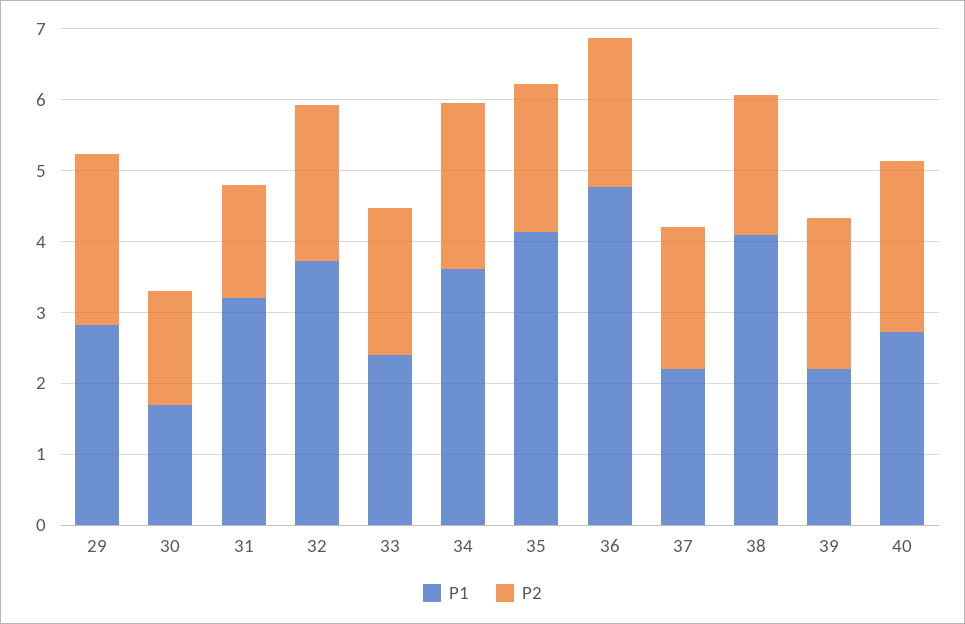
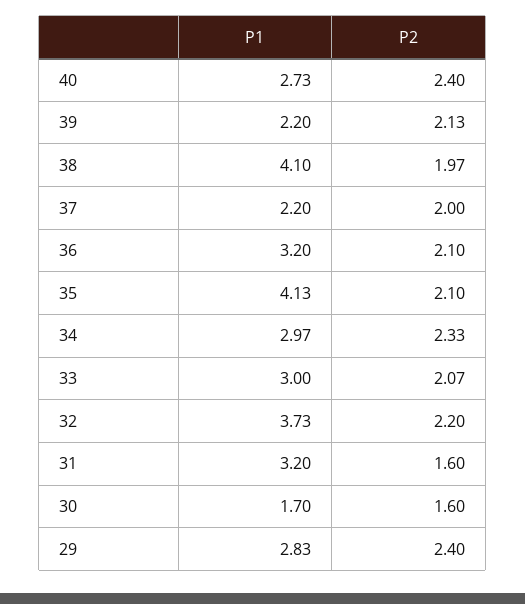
  {
    "P1": {
      "29": 2.83,
      "30": 1.7,
      "31": 3.2,
      "32": 3.73,
-     "33": 2.4,
+     "33": 3,
-     "34": 3.6,
+     "34": 2.97,
      "35": 4.13,
-     "36": 4.8,
+     "36": 3.2,
      "37": 2.2,
      "38": 4.1,
      "39": 2.2,
      "40": 2.73
    },
    "P2": {
      "29": 2.4,
      "30": 1.6,
      "31": 1.6,
      "32": 2.2,
      "33": 2.07,
      "34": 2.33,
      "35": 2.1,
      "36": 2.1,
      "37": 2,
      "38": 1.97,
      "39": 2.13,
      "40": 2.4
    }
  }

